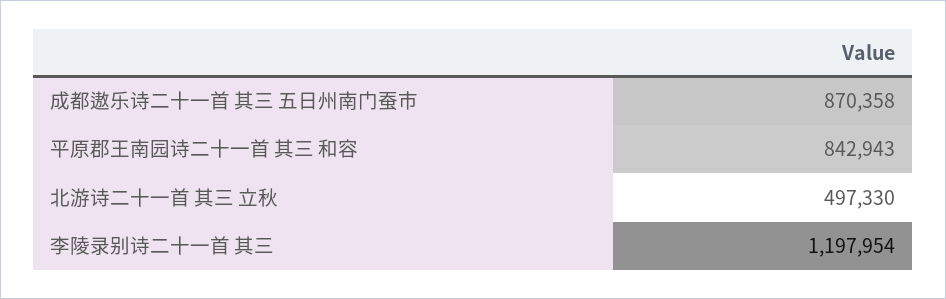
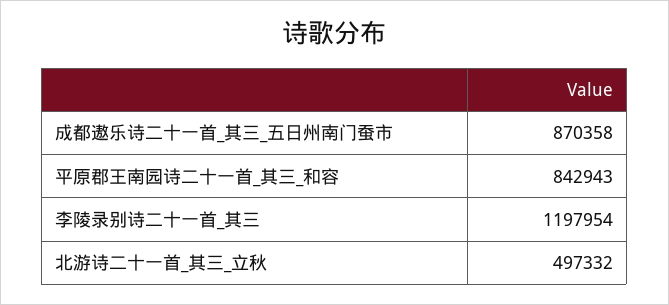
  {
    "成都遨乐诗二十一首 其三 五日州南门蚕市": 870358,
    "平原郡王南园诗二十一首 其三 和容": 842943,
-   "北游诗二十一首 其三 立秋": 497330,
+   "北游诗二十一首 其三 立秋": 497332,
    "李陵录别诗二十一首 其三": 1197954
  }

